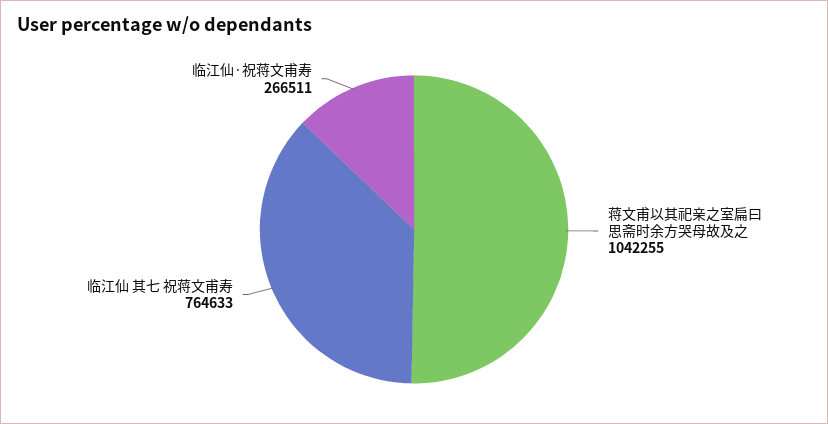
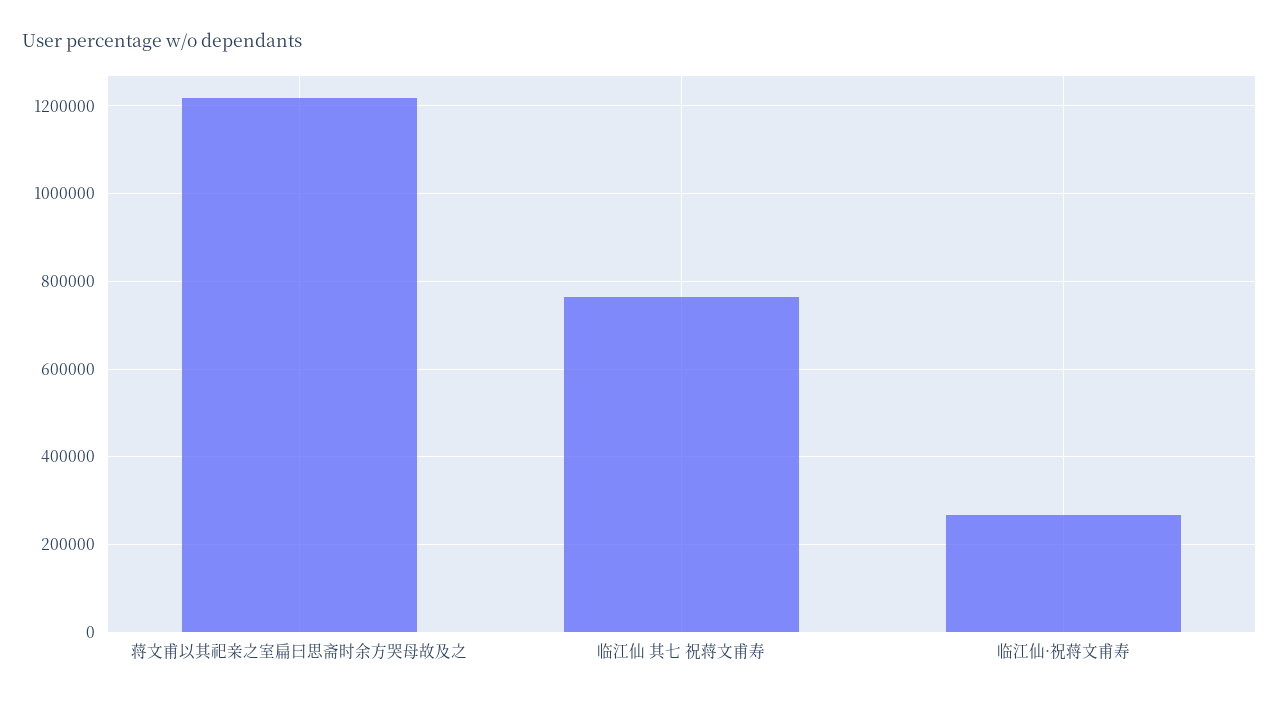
  {
-   "蒋文甫以其祀亲之室扁曰思斋时余方哭母故及之": 1042255,
+   "蒋文甫以其祀亲之室扁曰思斋时余方哭母故及之": 1220000,
    "临江仙 其七 祝蒋文甫寿": 764633,
    "临江仙·祝蒋文甫寿": 266511
  }

